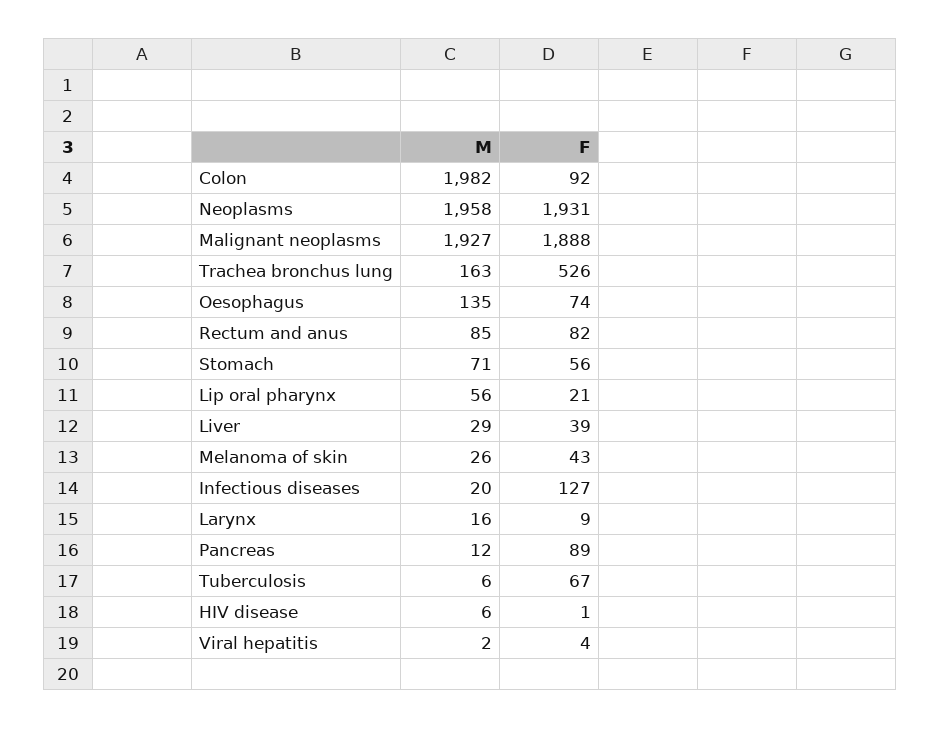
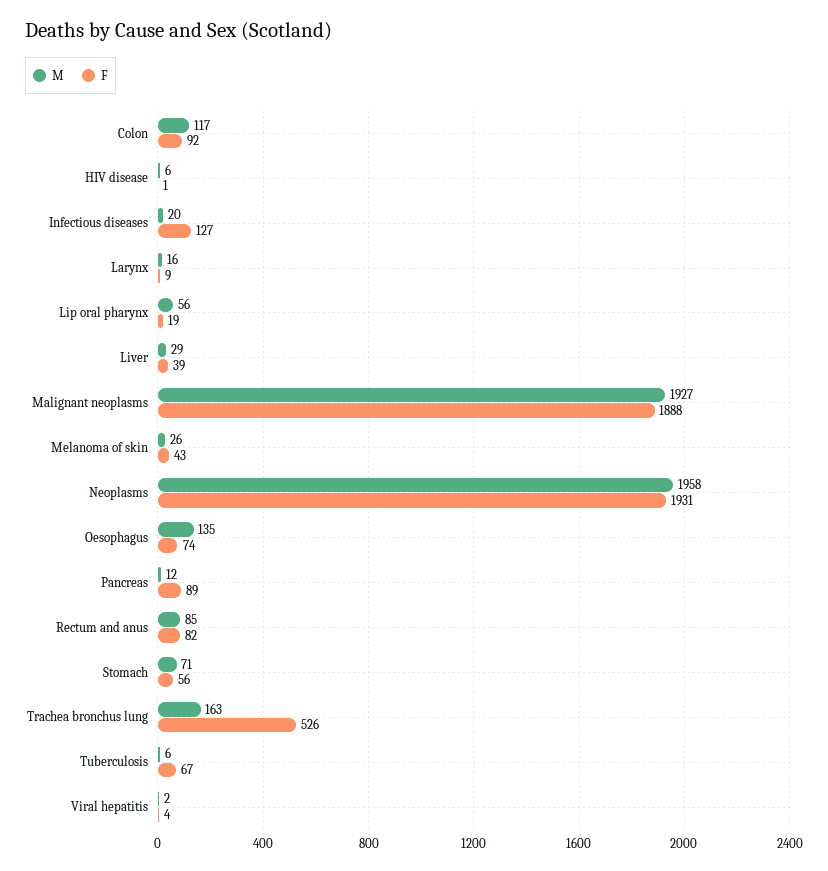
  {
    "M": {
-     "Colon": 1982,
+     "Colon": 117,
      "Neoplasms": 1958,
      "Malignant neoplasms": 1927,
      "Trachea bronchus lung": 163,
      "Oesophagus": 135,
      "Rectum and anus": 85,
      "Stomach": 71,
      "Lip oral pharynx": 56,
      "Liver": 29,
      "Melanoma of skin": 26,
      "Infectious diseases": 20,
      "Larynx": 16,
      "Pancreas": 12,
      "Tuberculosis": 6,
      "HIV disease": 6,
      "Viral hepatitis": 2
    },
    "F": {
      "Colon": 92,
      "Neoplasms": 1931,
      "Malignant neoplasms": 1888,
      "Trachea bronchus lung": 526,
      "Oesophagus": 74,
      "Rectum and anus": 82,
      "Stomach": 56,
-     "Lip oral pharynx": 21,
+     "Lip oral pharynx": 19,
      "Liver": 39,
      "Melanoma of skin": 43,
      "Infectious diseases": 127,
      "Larynx": 9,
      "Pancreas": 89,
      "Tuberculosis": 67,
      "HIV disease": 1,
      "Viral hepatitis": 4
    }
  }

